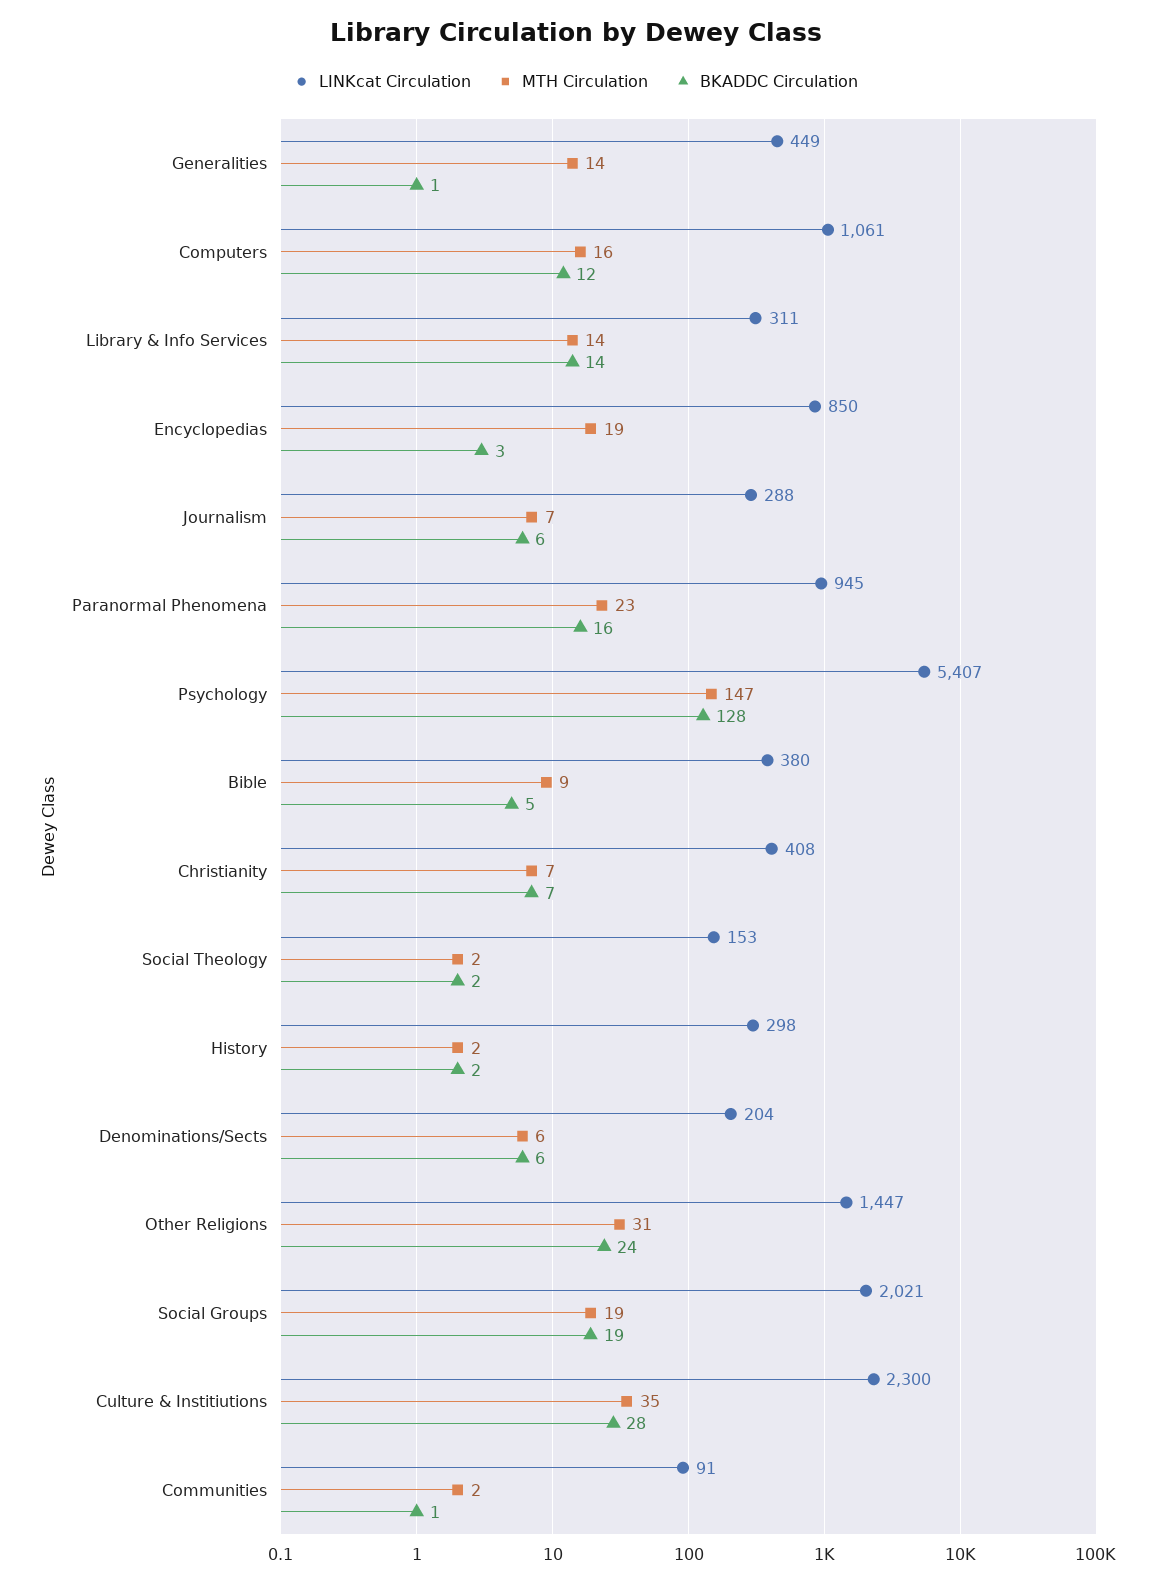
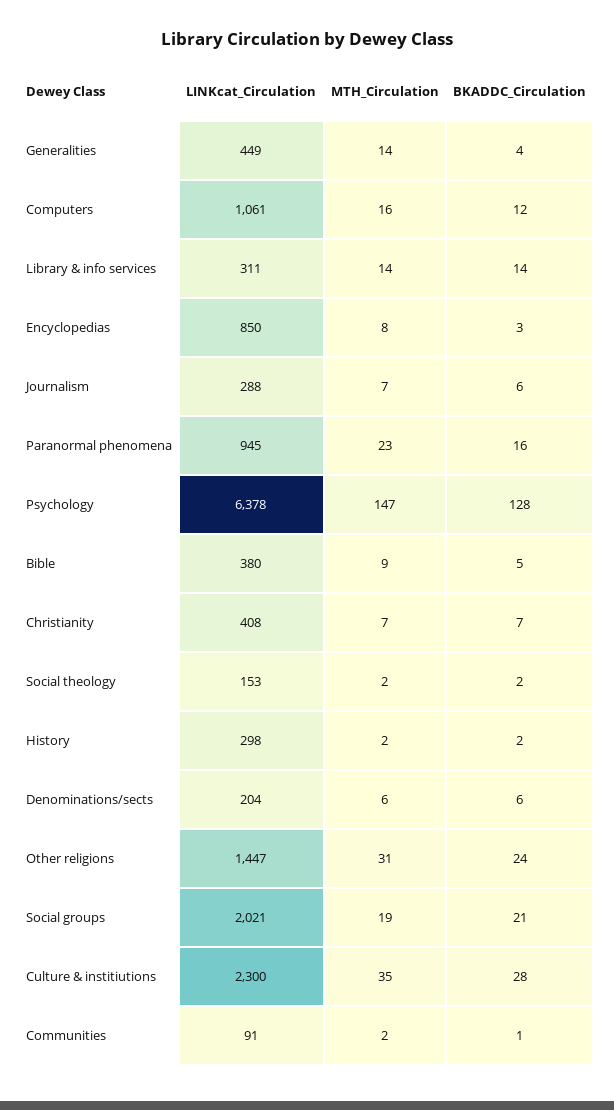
  {
    "LINKcat Circulation": {
      "Generalities": 449,
      "Computers": 1061,
      "Library & Info Services": 311,
      "Encyclopedias": 850,
      "Journalism": 288,
      "Paranormal Phenomena": 945,
-     "Psychology": 5407,
+     "Psychology": 6378,
      "Bible": 380,
      "Christianity": 408,
      "Social Theology": 153,
      "History": 298,
      "Denominations/Sects": 204,
      "Other Religions": 1447,
      "Social Groups": 2021,
      "Culture & Institiutions": 2300,
      "Communities": 91
    },
    "MTH Circulation": {
      "Generalities": 14,
      "Computers": 16,
      "Library & Info Services": 14,
-     "Encyclopedias": 19,
+     "Encyclopedias": 8,
      "Journalism": 7,
      "Paranormal Phenomena": 23,
      "Psychology": 147,
      "Bible": 9,
      "Christianity": 7,
      "Social Theology": 2,
      "History": 2,
      "Denominations/Sects": 6,
      "Other Religions": 31,
      "Social Groups": 19,
      "Culture & Institiutions": 35,
      "Communities": 2
    },
    "BKADDC Circulation": {
-     "Generalities": 1,
+     "Generalities": 4,
      "Computers": 12,
      "Library & Info Services": 14,
      "Encyclopedias": 3,
      "Journalism": 6,
      "Paranormal Phenomena": 16,
      "Psychology": 128,
      "Bible": 5,
      "Christianity": 7,
      "Social Theology": 2,
      "History": 2,
      "Denominations/Sects": 6,
      "Other Religions": 24,
-     "Social Groups": 19,
+     "Social Groups": 21,
      "Culture & Institiutions": 28,
      "Communities": 1
    }
  }

